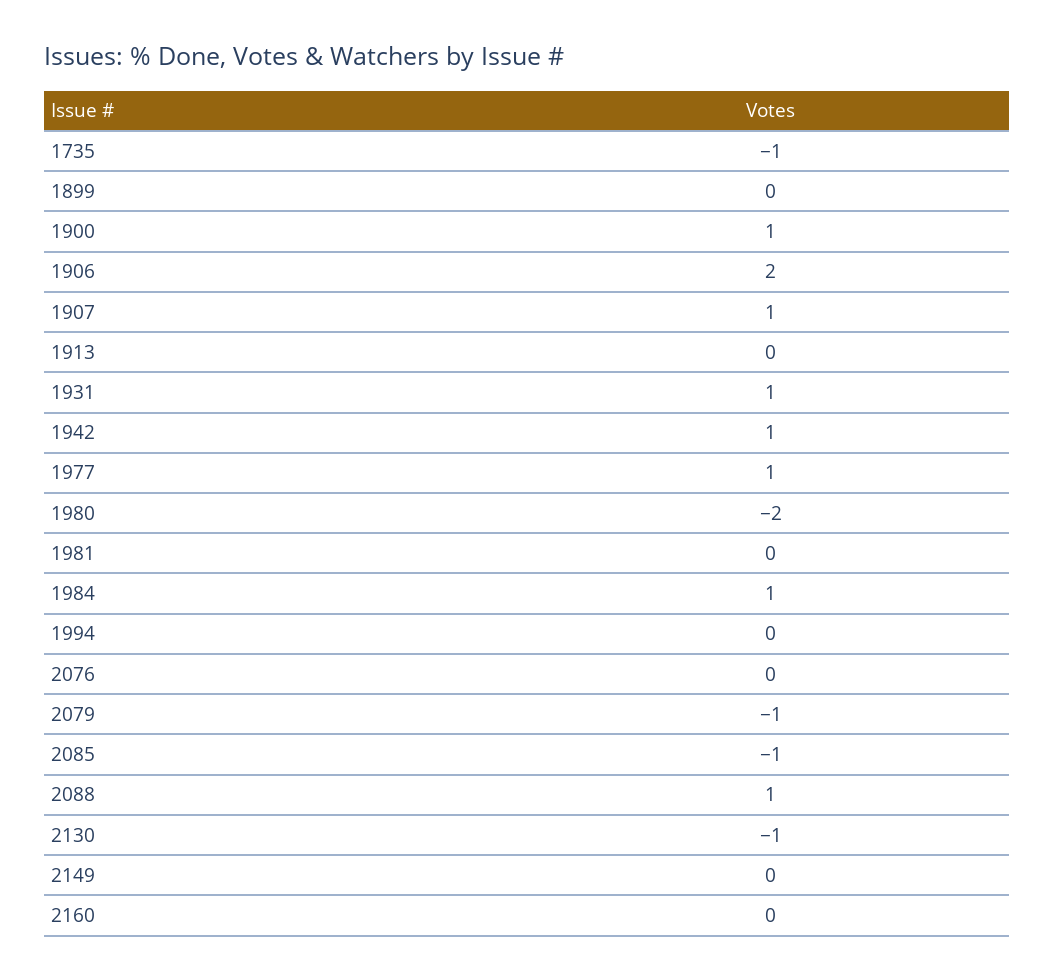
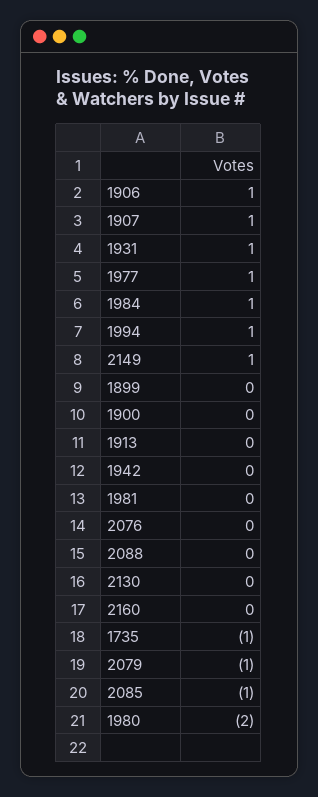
  {
    "1735": -1,
    "1899": 0,
-   "1900": 1,
+   "1900": 0,
-   "1906": 2,
+   "1906": 1,
    "1907": 1,
    "1913": 0,
    "1931": 1,
-   "1942": 1,
+   "1942": 0,
    "1977": 1,
    "1980": -2,
    "1981": 0,
    "1984": 1,
-   "1994": 0,
+   "1994": 1,
    "2076": 0,
    "2079": -1,
    "2085": -1,
-   "2088": 1,
+   "2088": 0,
-   "2130": -1,
+   "2130": 0,
-   "2149": 0,
+   "2149": 1,
    "2160": 0
  }

